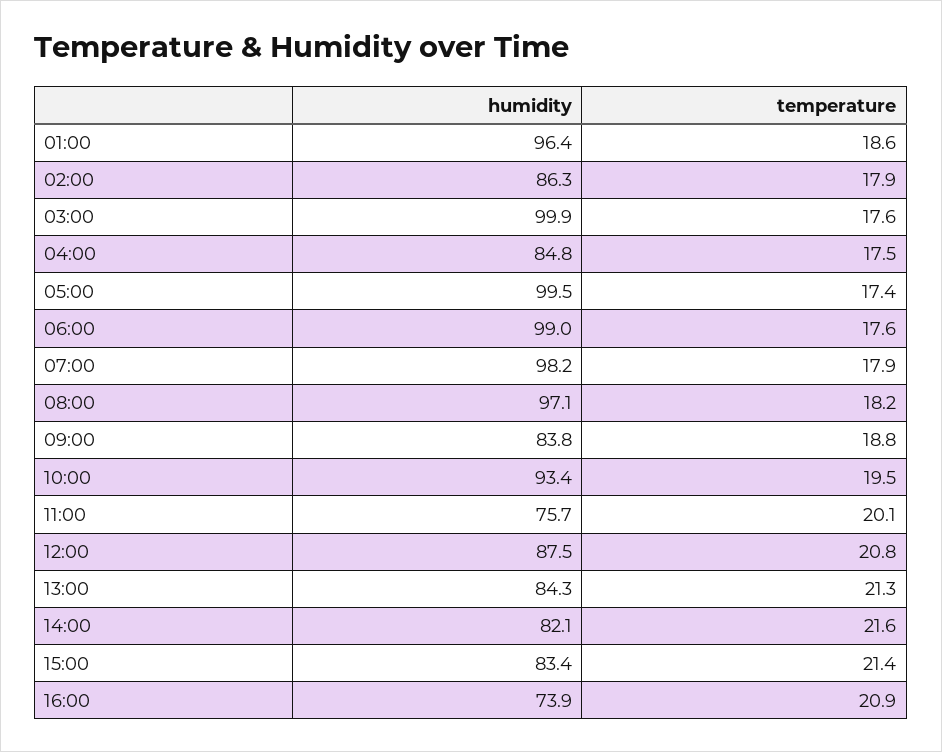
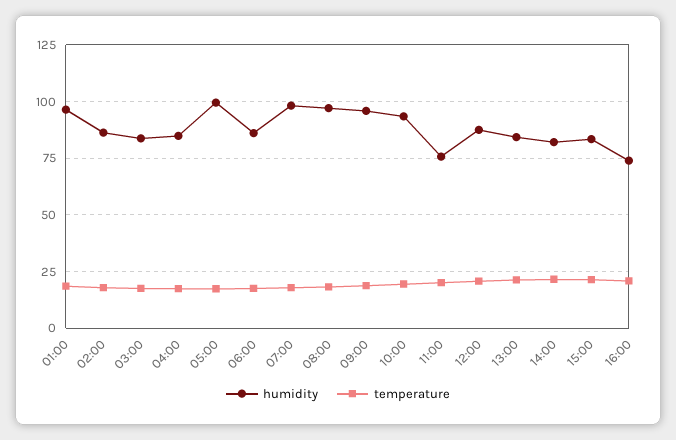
  {
    "humidity": {
      "01:00": 96.4,
      "02:00": 86.3,
-     "03:00": 99.9,
+     "03:00": 85,
      "04:00": 84.8,
      "05:00": 99.5,
-     "06:00": 99,
+     "06:00": 85,
      "07:00": 98.2,
      "08:00": 97.1,
-     "09:00": 83.8,
+     "09:00": 95,
      "10:00": 93.4,
      "11:00": 75.7,
      "12:00": 87.5,
      "13:00": 84.3,
      "14:00": 82.1,
      "15:00": 83.4,
      "16:00": 73.9
    },
    "temperature": {
      "01:00": 18.6,
      "02:00": 17.9,
      "03:00": 17.6,
      "04:00": 17.5,
      "05:00": 17.4,
      "06:00": 17.6,
      "07:00": 17.9,
      "08:00": 18.2,
      "09:00": 18.8,
      "10:00": 19.5,
      "11:00": 20.1,
      "12:00": 20.8,
      "13:00": 21.3,
      "14:00": 21.6,
      "15:00": 21.4,
      "16:00": 20.9
    }
  }

